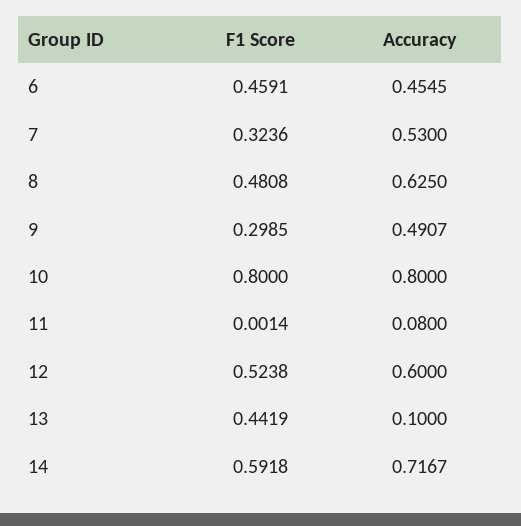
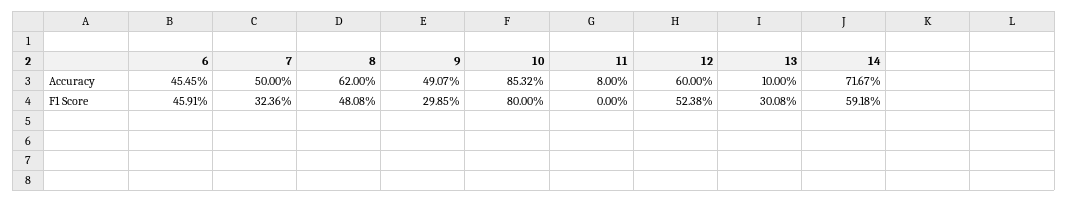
  {
    "F1 Score": {
      "6": 0.4591,
      "7": 0.3236,
      "8": 0.4808,
      "9": 0.2985,
      "10": 0.8,
-     "11": 0.0014,
+     "11": 0,
      "12": 0.5238,
-     "13": 0.4419,
+     "13": 0.3008,
      "14": 0.5918
    },
    "Accuracy": {
      "6": 0.4545,
-     "7": 0.53,
+     "7": 0.5,
-     "8": 0.625,
+     "8": 0.62,
      "9": 0.4907,
-     "10": 0.8,
+     "10": 0.8532,
      "11": 0.08,
      "12": 0.6,
      "13": 0.1,
      "14": 0.7167
    }
  }

